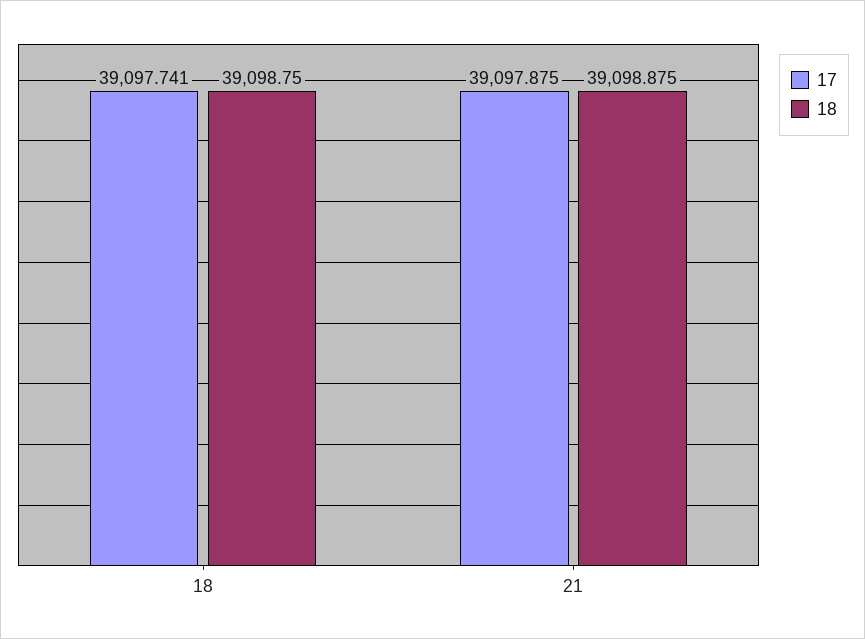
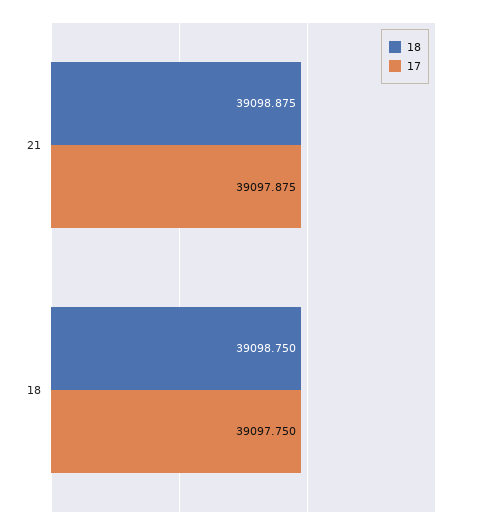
  {
    "17": {
-     "18": 39097.741,
+     "18": 39097.75,
      "21": 39097.875
    },
    "18": {
      "18": 39098.75,
      "21": 39098.875
    }
  }

